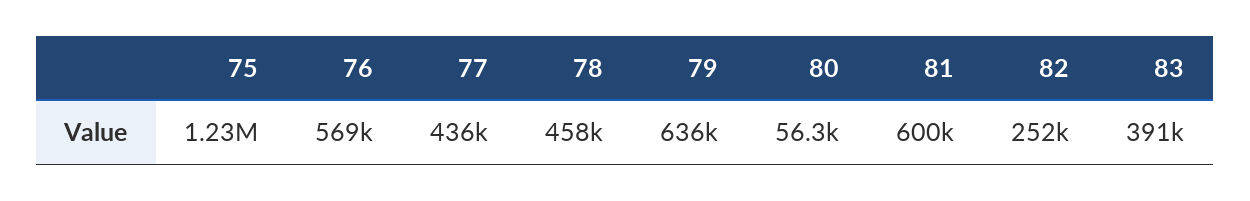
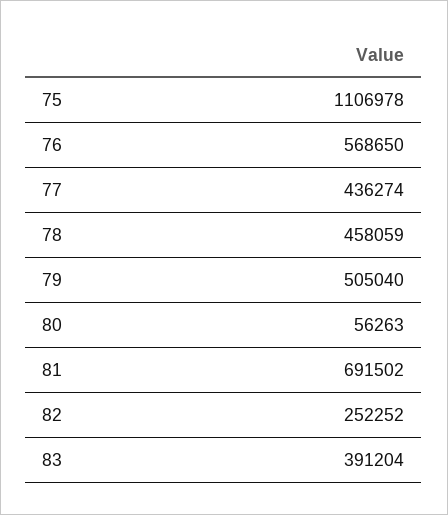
  {
-   "75": 1230000,
+   "75": 1106978,
    "76": 568650,
    "77": 436274,
    "78": 458059,
-   "79": 636000,
+   "79": 505040,
    "80": 56263,
-   "81": 600000,
+   "81": 691502,
    "82": 252252,
    "83": 391204
  }

